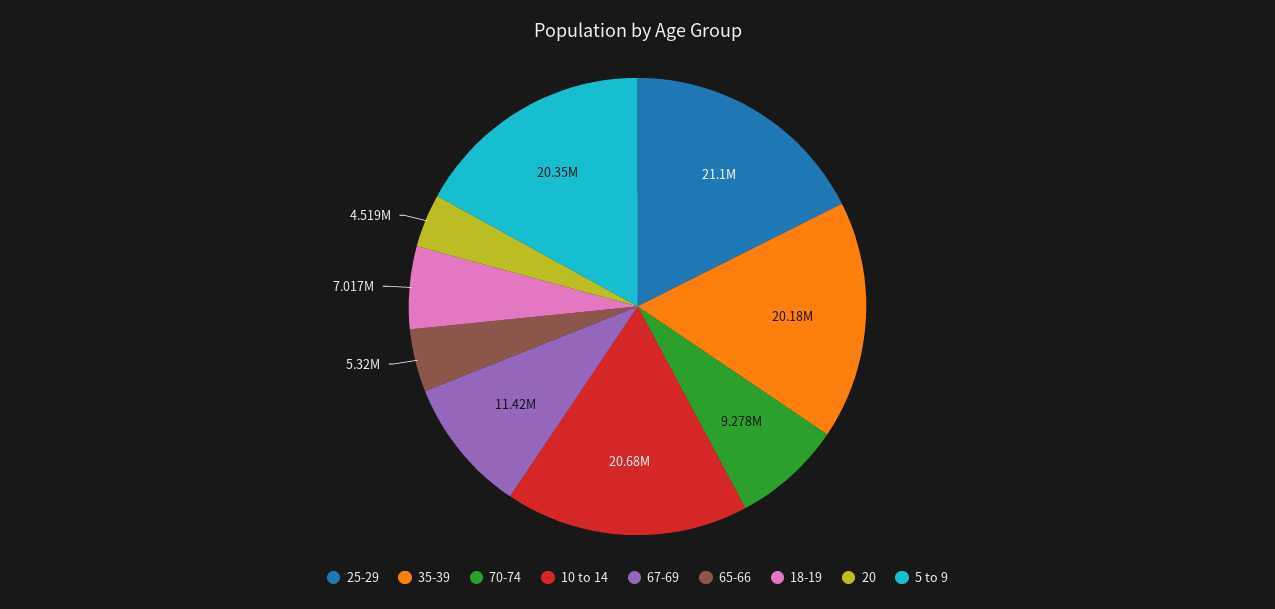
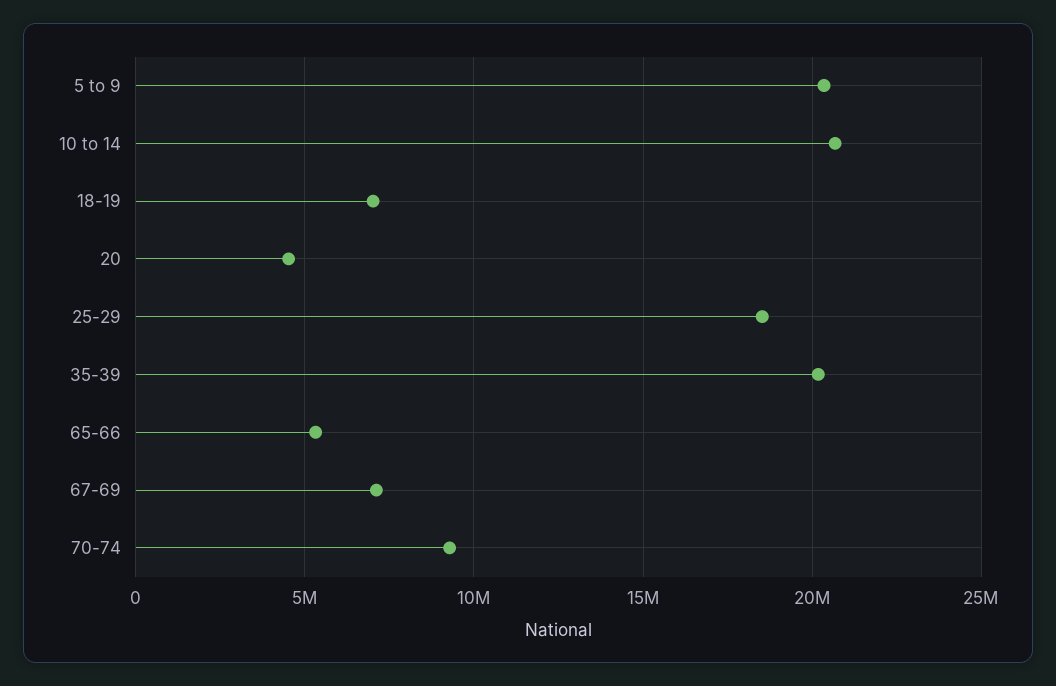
  {
-   "25-29": 21100000,
+   "25-29": 18500000,
    "35-39": 20180000,
    "70-74": 9278000,
    "10 to 14": 20680000,
-   "67-69": 11420000,
+   "67-69": 7000000,
    "65-66": 5320000,
    "18-19": 7017000,
    "20": 4519000,
    "5 to 9": 20350000
  }

